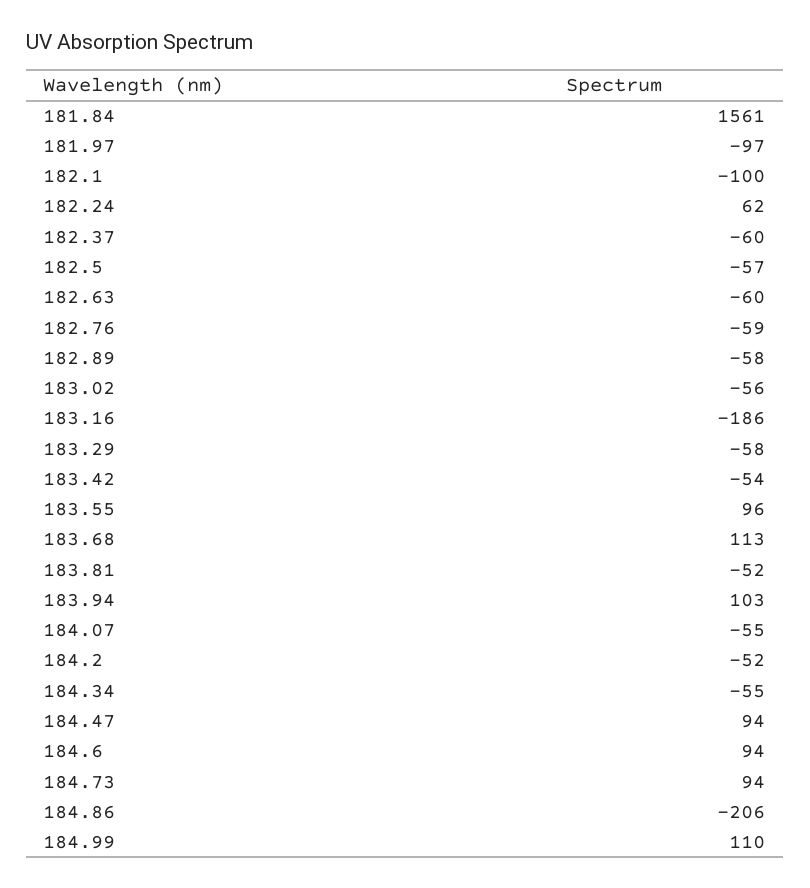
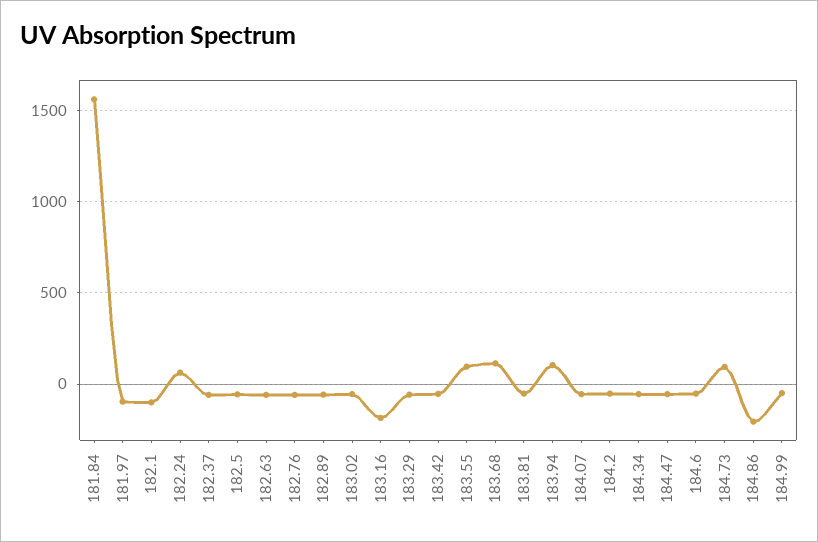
  {
    "181.84": 1561,
    "181.97": -97,
    "182.1": -100,
    "182.24": 62,
    "182.37": -60,
    "182.5": -57,
    "182.63": -60,
    "182.76": -59,
    "182.89": -58,
    "183.02": -56,
    "183.16": -186,
    "183.29": -58,
    "183.42": -54,
    "183.55": 96,
    "183.68": 113,
    "183.81": -52,
    "183.94": 103,
    "184.07": -55,
    "184.2": -52,
    "184.34": -55,
-   "184.47": 94,
+   "184.47": -50,
-   "184.6": 94,
+   "184.6": -50,
    "184.73": 94,
    "184.86": -206,
-   "184.99": 110
+   "184.99": -50
  }

